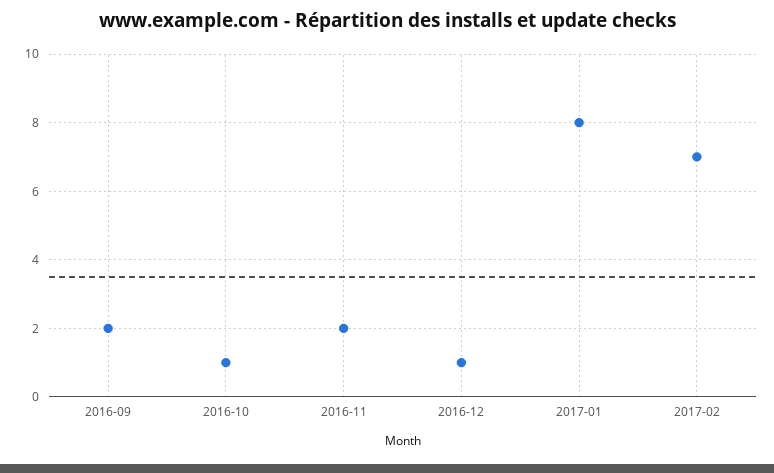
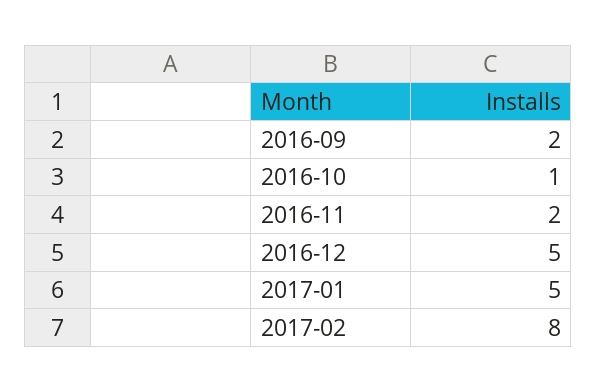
  {
    "2016-09": 2,
    "2016-10": 1,
    "2016-11": 2,
-   "2016-12": 1,
+   "2016-12": 5,
-   "2017-01": 8,
+   "2017-01": 5,
-   "2017-02": 7
+   "2017-02": 8
  }

